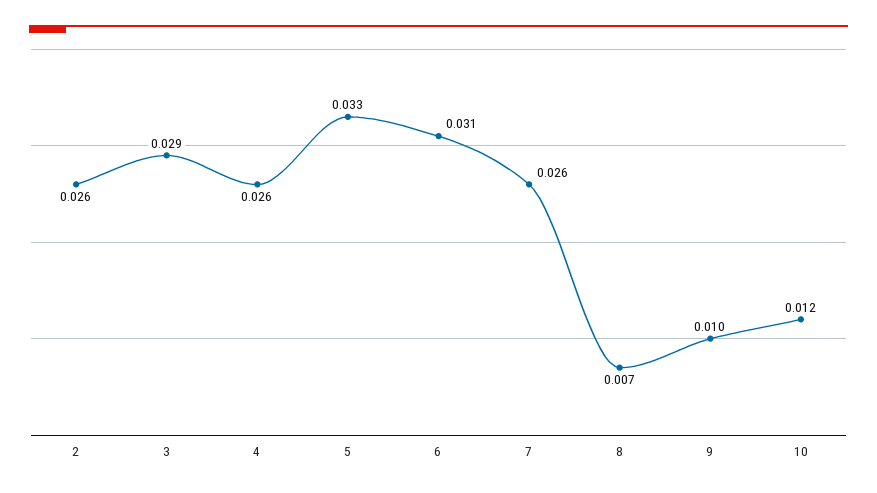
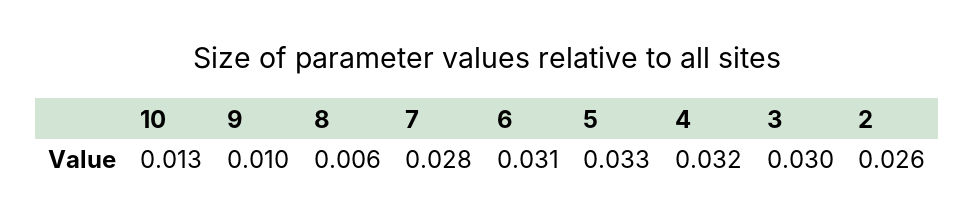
  {
    "2": 0.026,
-   "3": 0.029,
+   "3": 0.03,
-   "4": 0.026,
+   "4": 0.032,
    "5": 0.033,
    "6": 0.031,
-   "7": 0.026,
+   "7": 0.028,
-   "8": 0.007,
+   "8": 0.006,
    "9": 0.01,
-   "10": 0.012
+   "10": 0.013
  }

